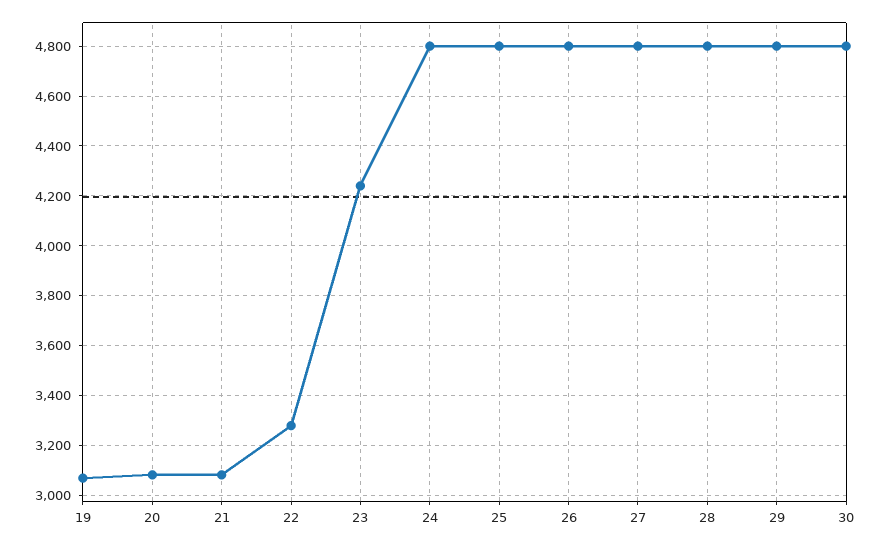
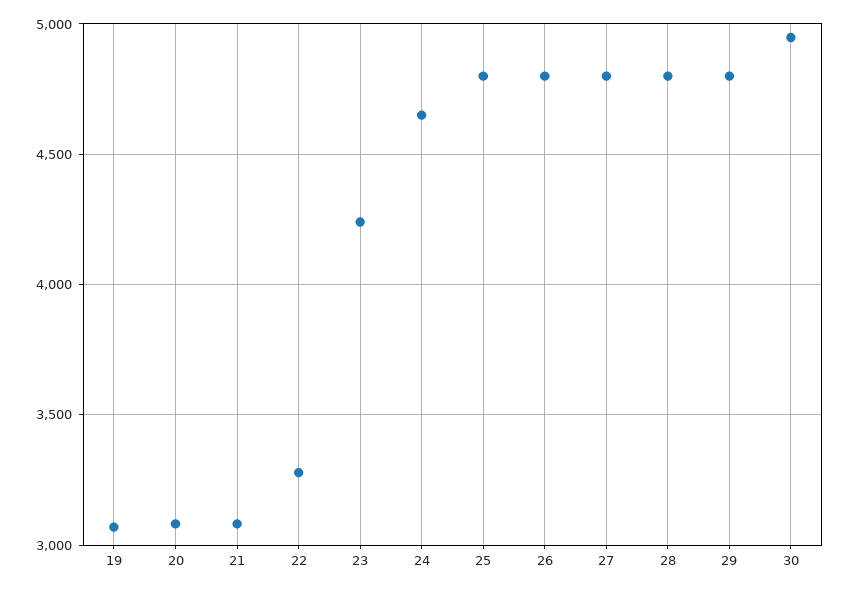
  {
    "19": 3075,
    "20": 3075,
    "21": 3075,
    "22": 3275,
    "23": 4250,
-   "24": 4800,
+   "24": 4650,
    "25": 4800,
    "26": 4800,
    "27": 4800,
    "28": 4800,
    "29": 4800,
-   "30": 4800
+   "30": 4950
  }

